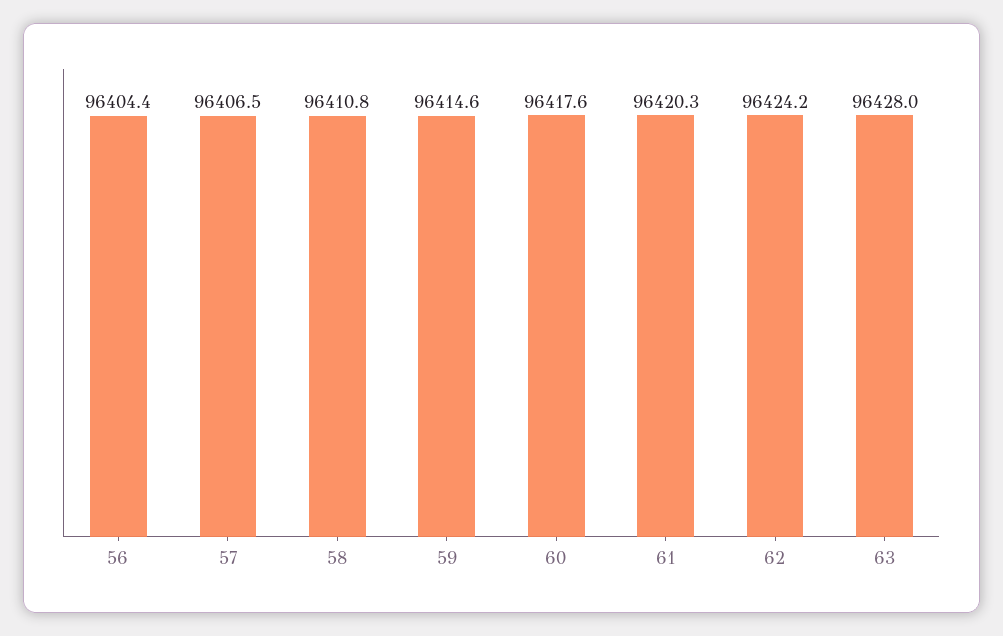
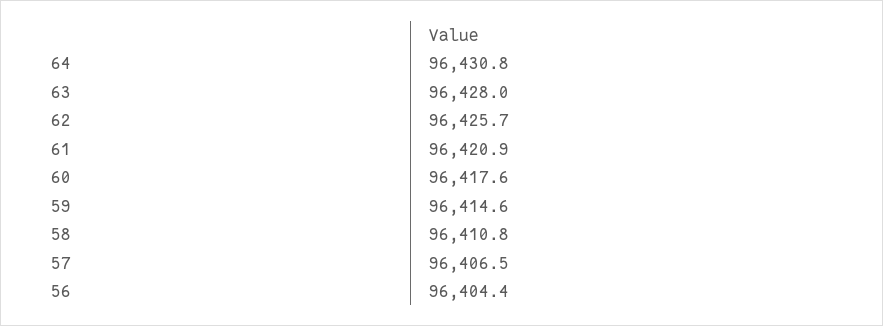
  {
    "56": 96404.4,
    "57": 96406.5,
    "58": 96410.8,
    "59": 96414.6,
    "60": 96417.6,
-   "61": 96420.3,
+   "61": 96420.9,
-   "62": 96424.2,
+   "62": 96425.7,
-   "63": 96428
+   "63": 96428,
+   "64": 96430.8
  }

